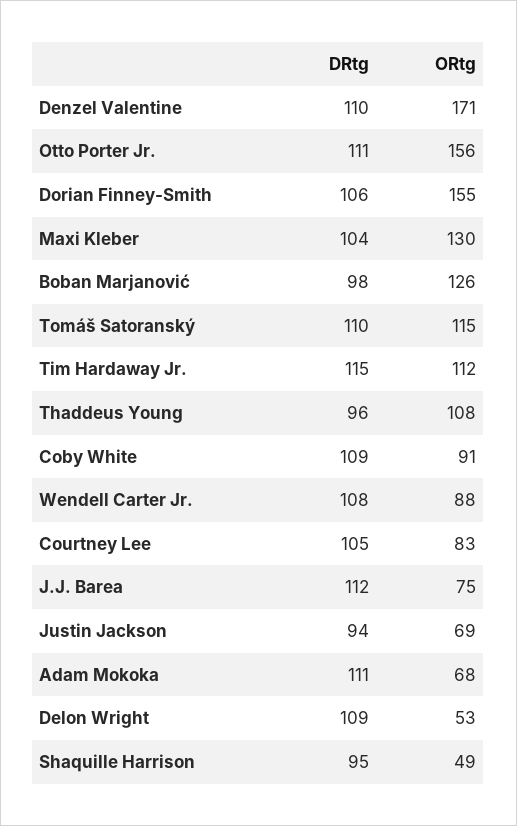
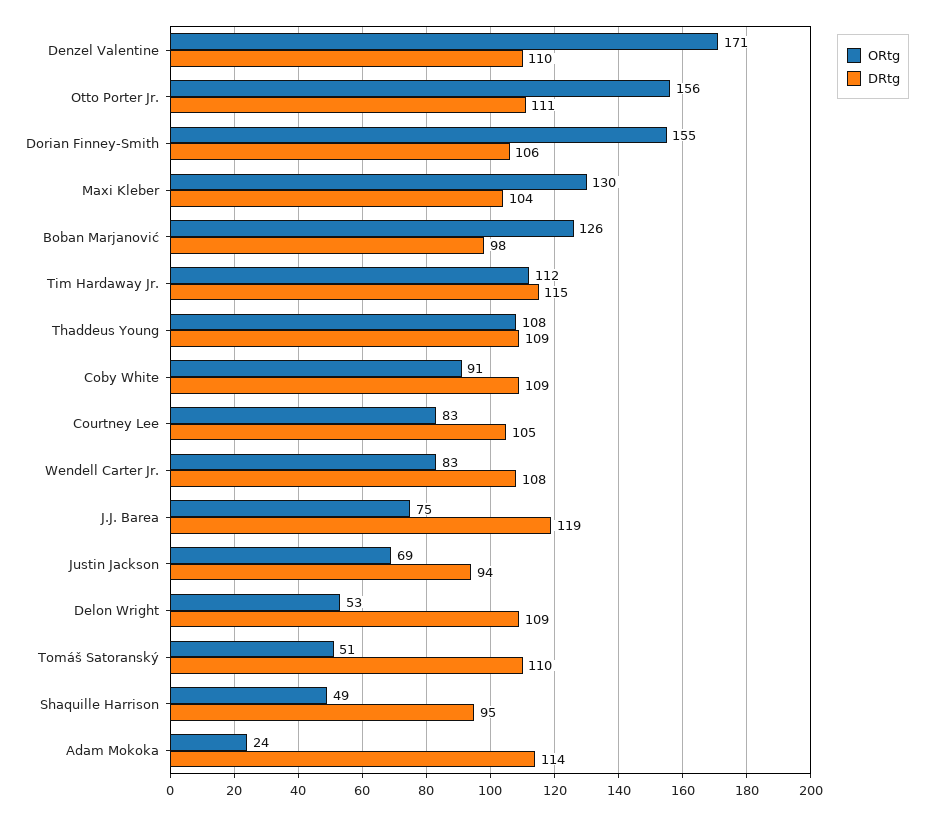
  {
    "DRtg": {
      "Denzel Valentine": 110,
      "Otto Porter Jr.": 111,
      "Dorian Finney-Smith": 106,
      "Maxi Kleber": 104,
      "Boban Marjanović": 98,
      "Tomáš Satoranský": 110,
      "Tim Hardaway Jr.": 115,
-     "Thaddeus Young": 96,
+     "Thaddeus Young": 109,
      "Coby White": 109,
      "Wendell Carter Jr.": 108,
      "Courtney Lee": 105,
-     "J.J. Barea": 112,
+     "J.J. Barea": 119,
      "Justin Jackson": 94,
-     "Adam Mokoka": 111,
+     "Adam Mokoka": 114,
      "Delon Wright": 109,
      "Shaquille Harrison": 95
    },
    "ORtg": {
      "Denzel Valentine": 171,
      "Otto Porter Jr.": 156,
      "Dorian Finney-Smith": 155,
      "Maxi Kleber": 130,
      "Boban Marjanović": 126,
-     "Tomáš Satoranský": 115,
+     "Tomáš Satoranský": 51,
      "Tim Hardaway Jr.": 112,
      "Thaddeus Young": 108,
      "Coby White": 91,
-     "Wendell Carter Jr.": 88,
+     "Wendell Carter Jr.": 83,
      "Courtney Lee": 83,
      "J.J. Barea": 75,
      "Justin Jackson": 69,
-     "Adam Mokoka": 68,
+     "Adam Mokoka": 24,
      "Delon Wright": 53,
      "Shaquille Harrison": 49
    }
  }

